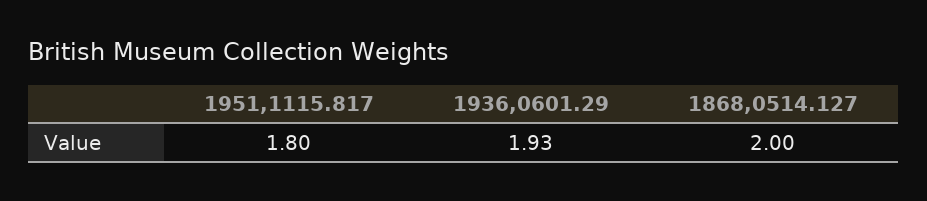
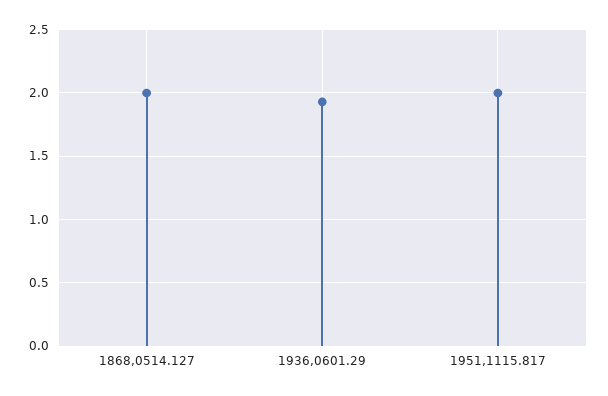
  {
-   "1951,1115.817": 1.8,
+   "1951,1115.817": 2,
    "1936,0601.29": 1.93,
    "1868,0514.127": 2
  }

